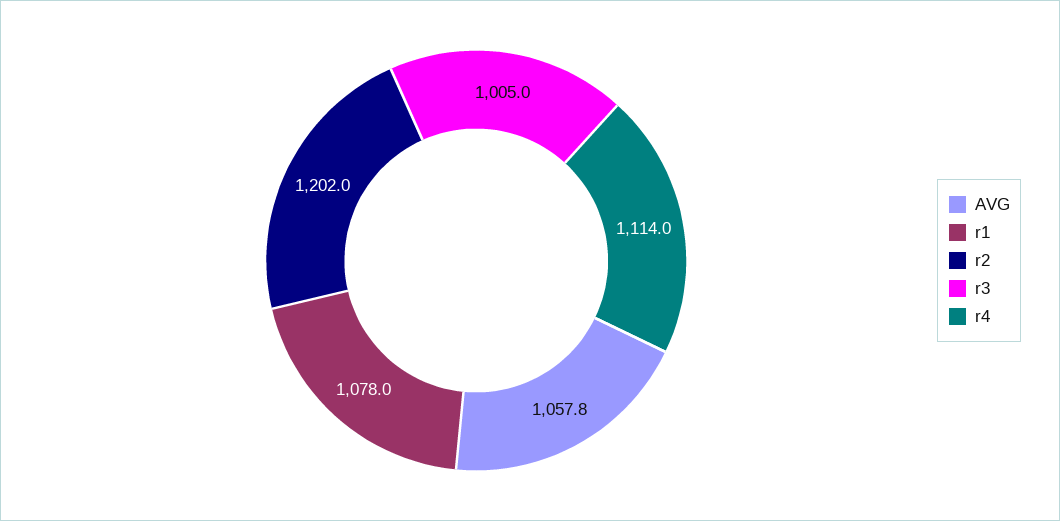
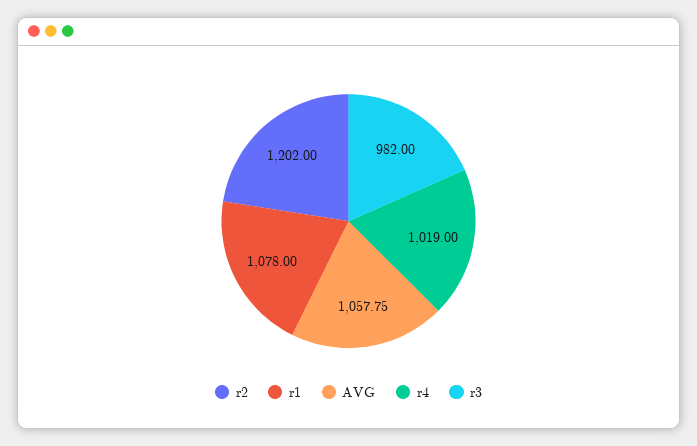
  {
    "AVG": 1057.75,
    "r1": 1078,
    "r2": 1202,
-   "r3": 1005,
+   "r3": 982,
-   "r4": 1114
+   "r4": 1019
  }

